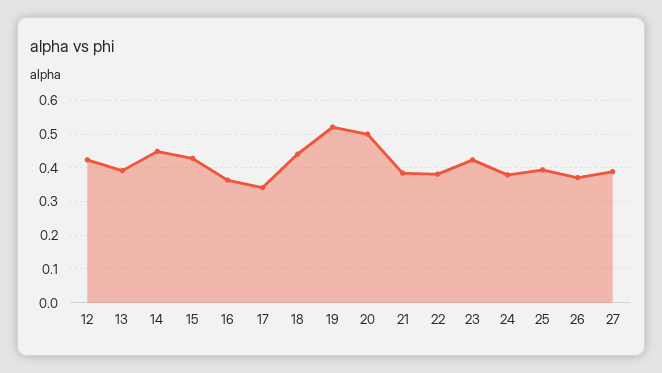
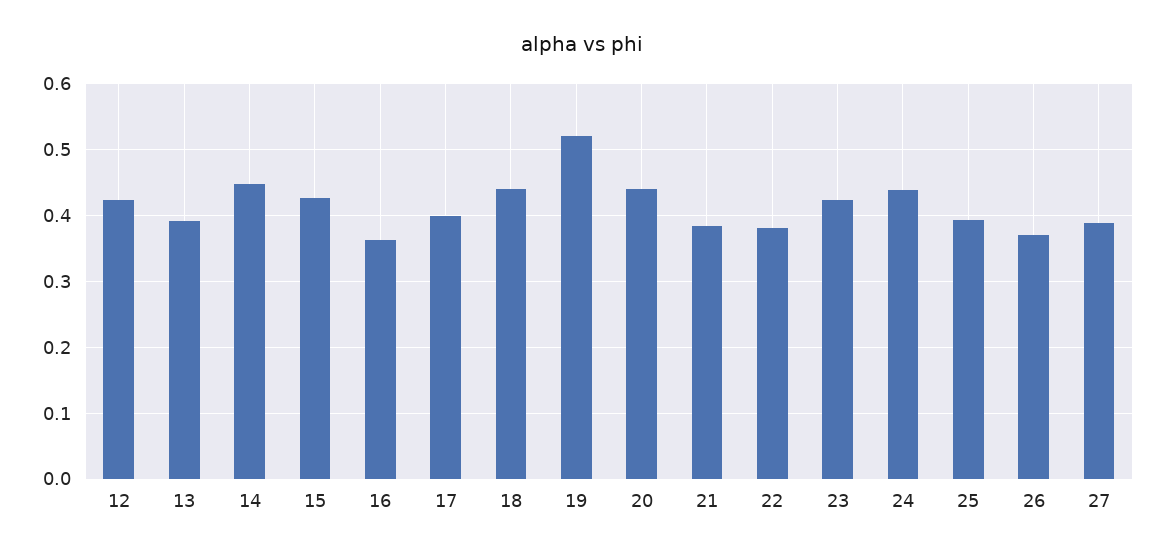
  {
    "12": 0.42,
    "13": 0.39,
    "14": 0.45,
    "15": 0.43,
    "16": 0.36,
-   "17": 0.34,
+   "17": 0.4,
    "18": 0.44,
    "19": 0.52,
-   "20": 0.5,
+   "20": 0.44,
    "21": 0.38,
    "22": 0.38,
    "23": 0.42,
-   "24": 0.38,
+   "24": 0.44,
    "25": 0.39,
    "26": 0.37,
    "27": 0.39
  }

